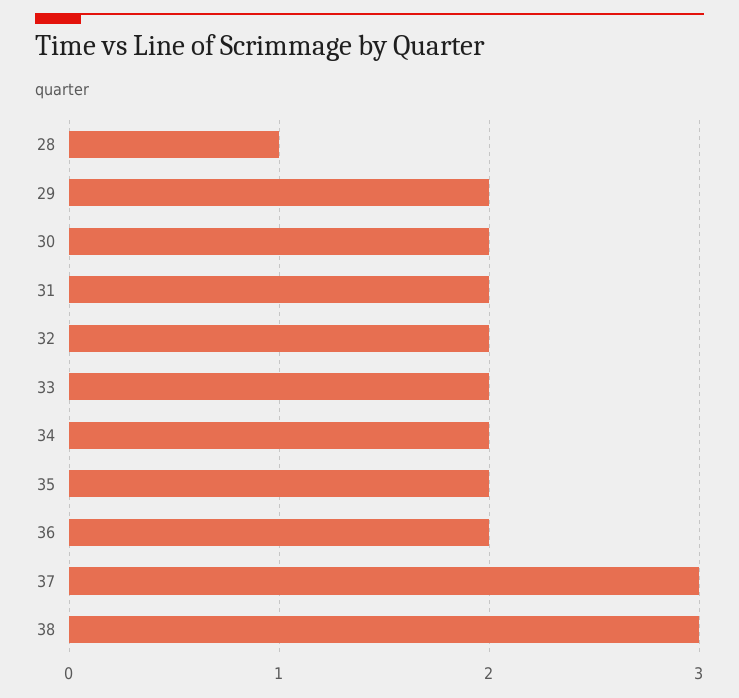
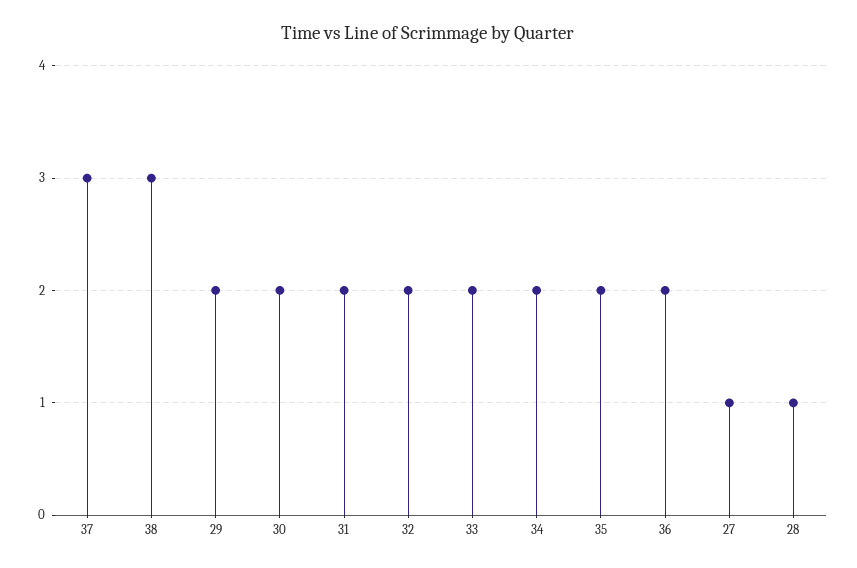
  {
    "28": 1,
    "29": 2,
    "30": 2,
    "31": 2,
    "32": 2,
    "33": 2,
    "34": 2,
    "35": 2,
    "36": 2,
    "37": 3,
-   "38": 3
+   "38": 3,
+   "27": 1
  }

